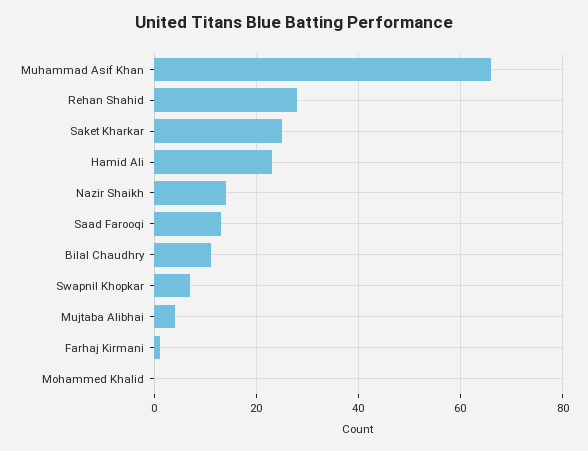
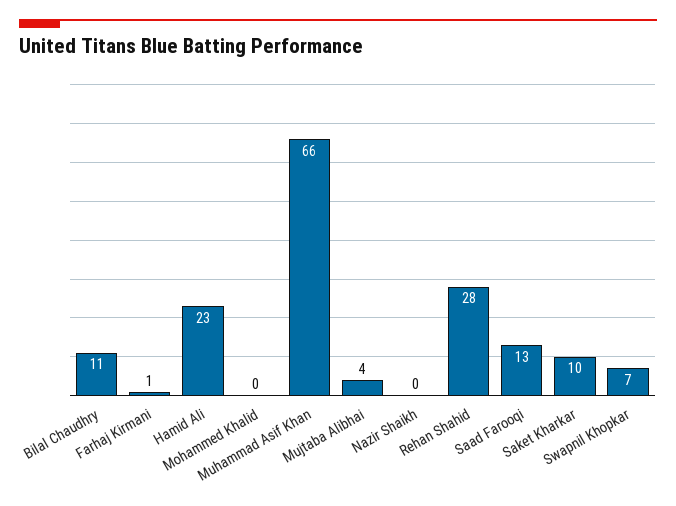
  {
    "Muhammad Asif Khan": 66,
    "Rehan Shahid": 28,
-   "Saket Kharkar": 25,
+   "Saket Kharkar": 10,
    "Hamid Ali": 23,
-   "Nazir Shaikh": 15,
+   "Nazir Shaikh": 0,
    "Saad Farooqi": 13,
    "Bilal Chaudhry": 11,
    "Swapnil Khopkar": 7,
    "Mujtaba Alibhai": 4,
    "Farhaj Kirmani": 1,
    "Mohammed Khalid": 0
  }

